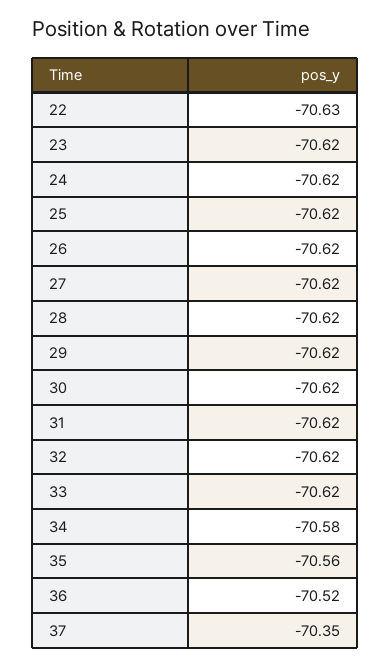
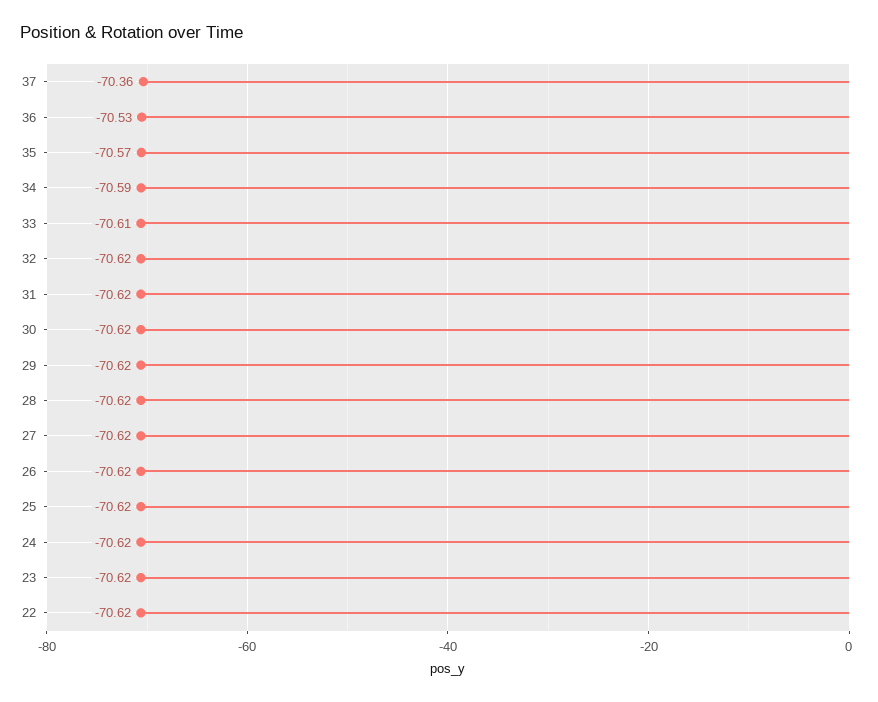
  {
-   "22": -70.63,
+   "22": -70.62,
    "23": -70.62,
    "24": -70.62,
    "25": -70.62,
    "26": -70.62,
    "27": -70.62,
    "28": -70.62,
    "29": -70.62,
    "30": -70.62,
    "31": -70.62,
    "32": -70.62,
-   "33": -70.62,
+   "33": -70.61,
-   "34": -70.58,
+   "34": -70.59,
-   "35": -70.56,
+   "35": -70.57,
-   "36": -70.52,
+   "36": -70.53,
-   "37": -70.35
+   "37": -70.36
  }

